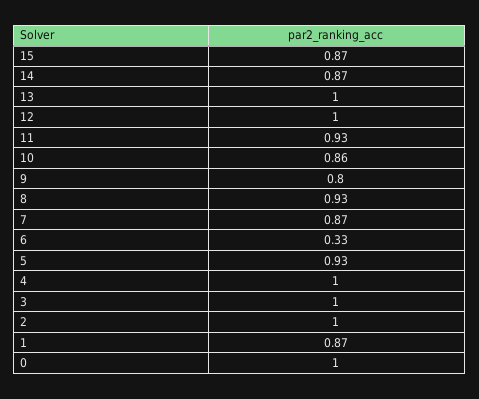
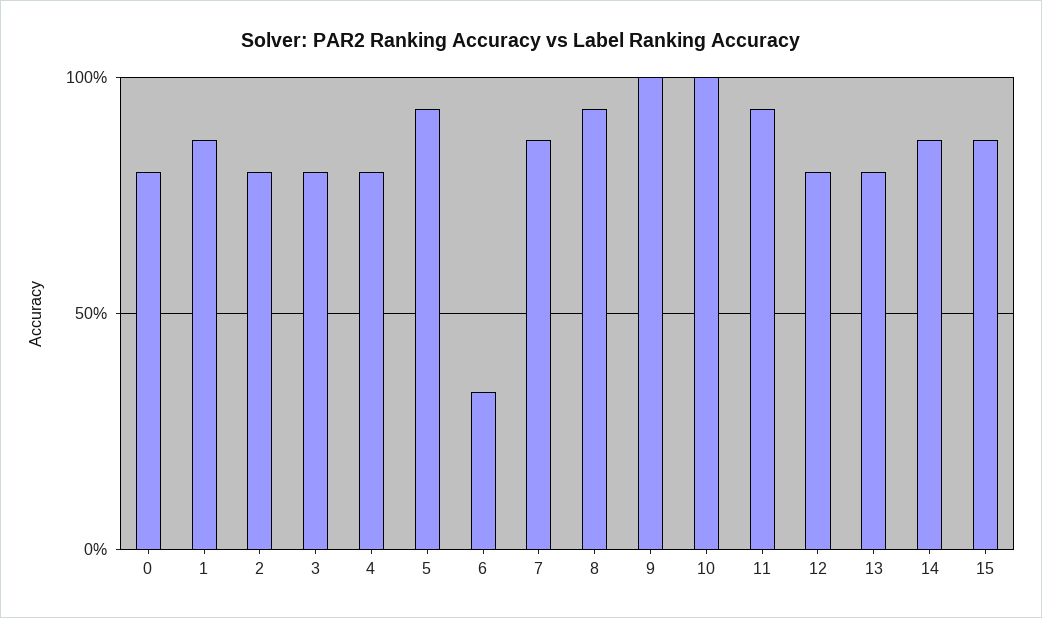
  {
    "15": 0.87,
    "14": 0.87,
-   "13": 1,
+   "13": 0.8,
-   "12": 1,
+   "12": 0.8,
    "11": 0.93,
-   "10": 0.86,
+   "10": 1,
-   "9": 0.8,
+   "9": 1,
    "8": 0.93,
    "7": 0.87,
    "6": 0.33,
    "5": 0.93,
-   "4": 1,
+   "4": 0.8,
-   "3": 1,
+   "3": 0.8,
-   "2": 1,
+   "2": 0.8,
    "1": 0.87,
-   "0": 1
+   "0": 0.8
  }

